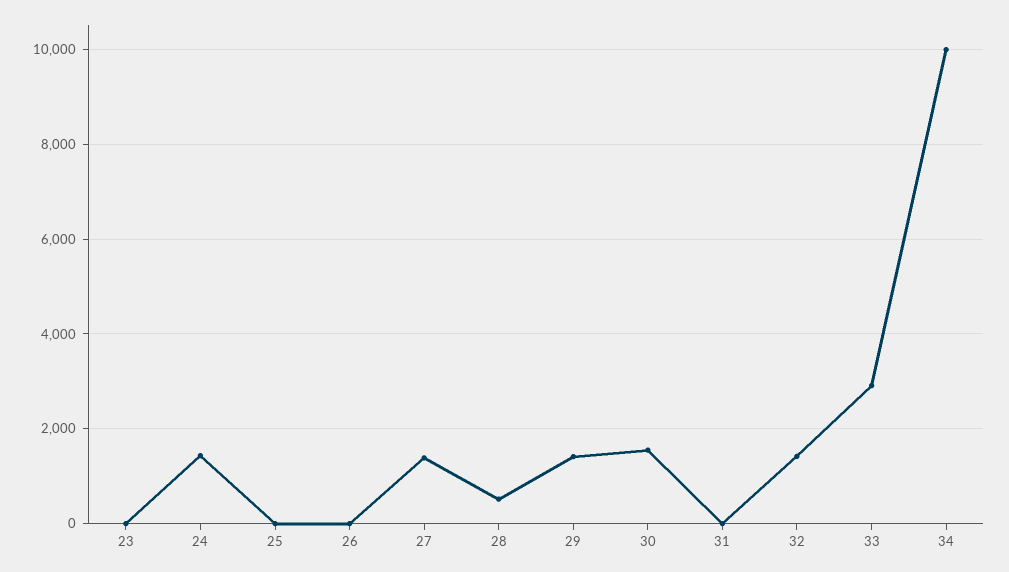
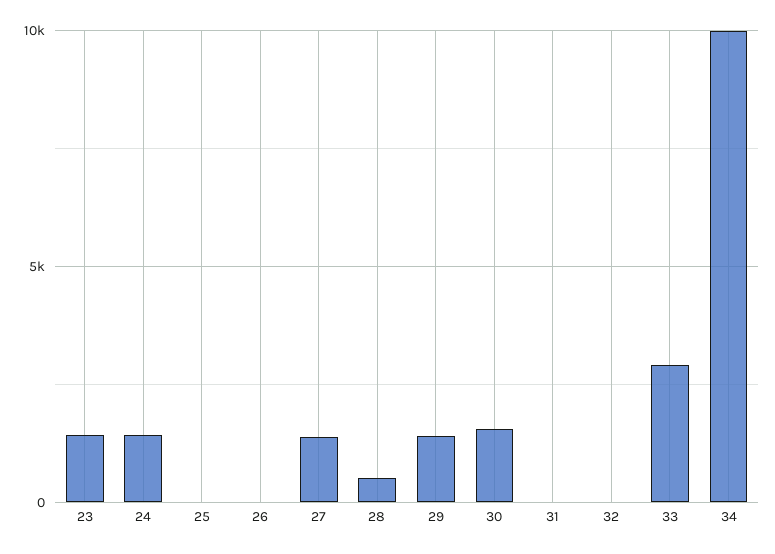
  {
-   "23": 0,
+   "23": 1500,
    "24": 1400,
    "25": 0,
    "26": 0,
    "27": 1400,
    "28": 600,
    "29": 1400,
    "30": 1600,
    "31": 0,
-   "32": 1400,
+   "32": 0,
    "33": 3000,
    "34": 10000
  }

